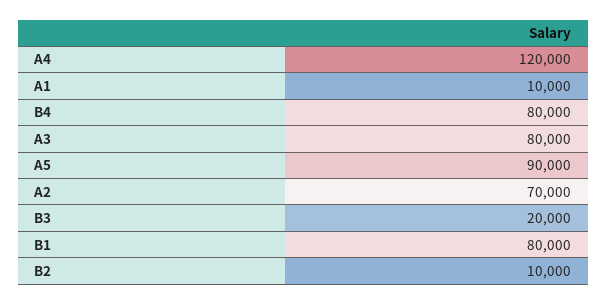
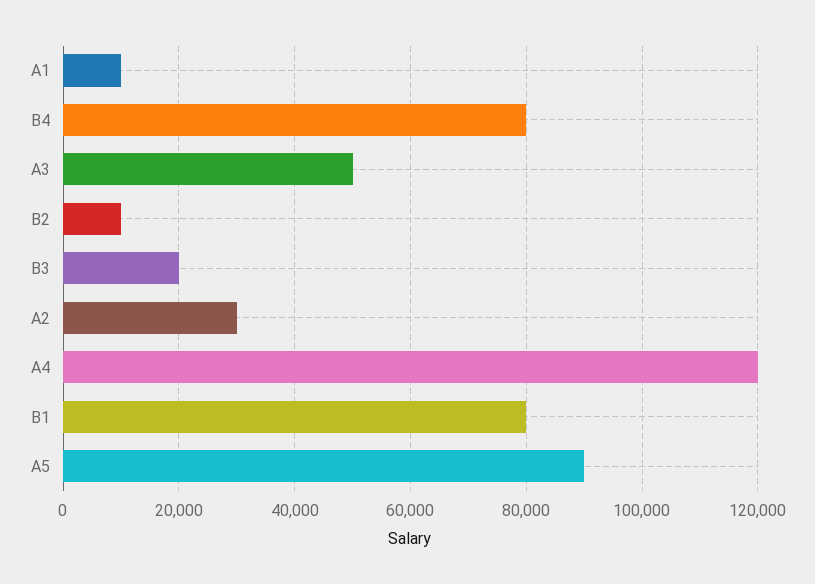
  {
    "A4": 120000,
    "A1": 10000,
    "B4": 80000,
-   "A3": 80000,
+   "A3": 50000,
    "A5": 90000,
-   "A2": 70000,
+   "A2": 30000,
    "B3": 20000,
    "B1": 80000,
    "B2": 10000
  }

